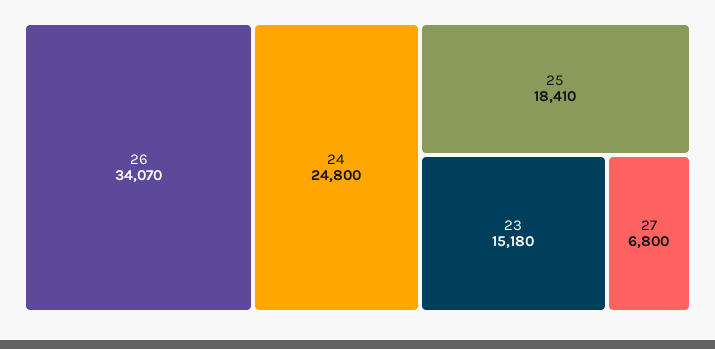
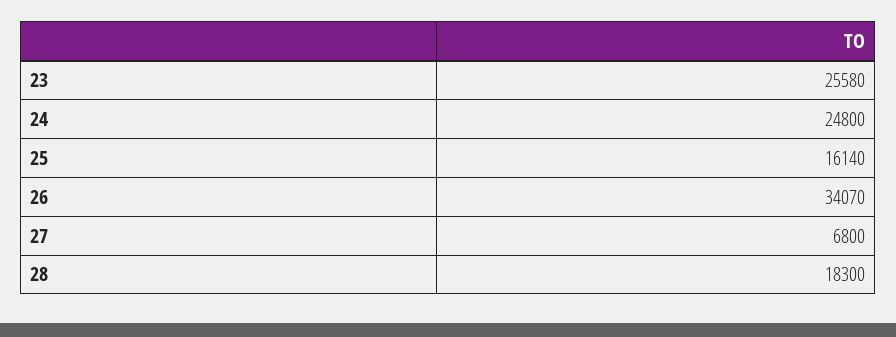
  {
    "26": 34070,
    "24": 24800,
-   "25": 18410,
+   "25": 16140,
-   "23": 15180,
+   "23": 25580,
-   "27": 6800
+   "27": 6800,
+   "28": 18300
  }

